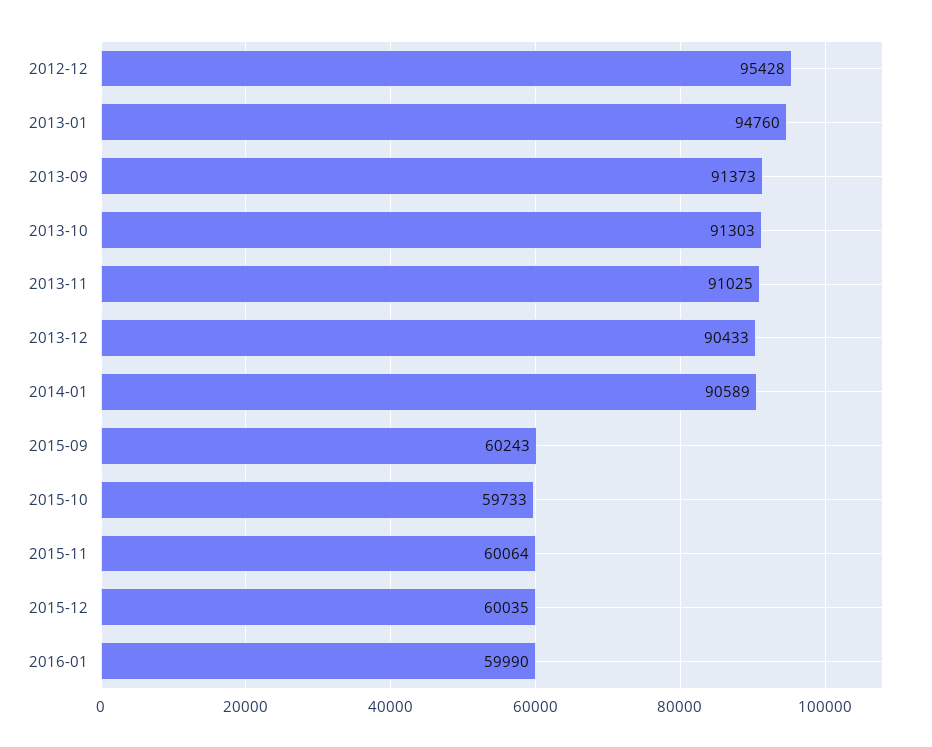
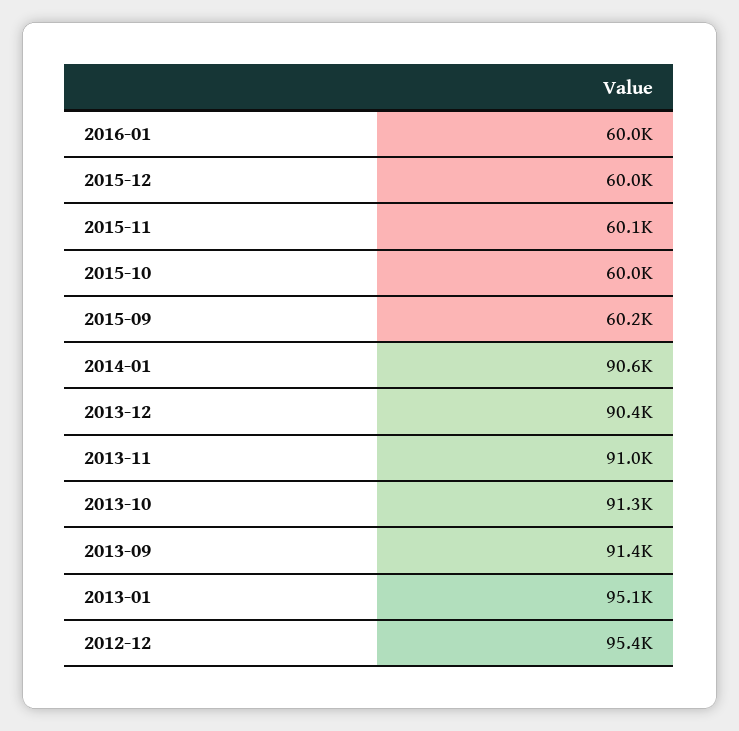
  {
    "2012-12": 95428,
-   "2013-01": 94760,
+   "2013-01": 95100,
    "2013-09": 91373,
    "2013-10": 91303,
    "2013-11": 91025,
    "2013-12": 90433,
    "2014-01": 90589,
    "2015-09": 60243,
-   "2015-10": 59733,
+   "2015-10": 60000,
    "2015-11": 60064,
    "2015-12": 60035,
    "2016-01": 59990
  }

